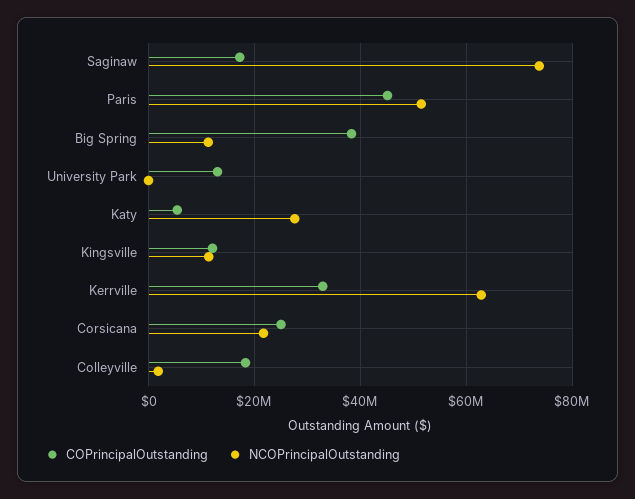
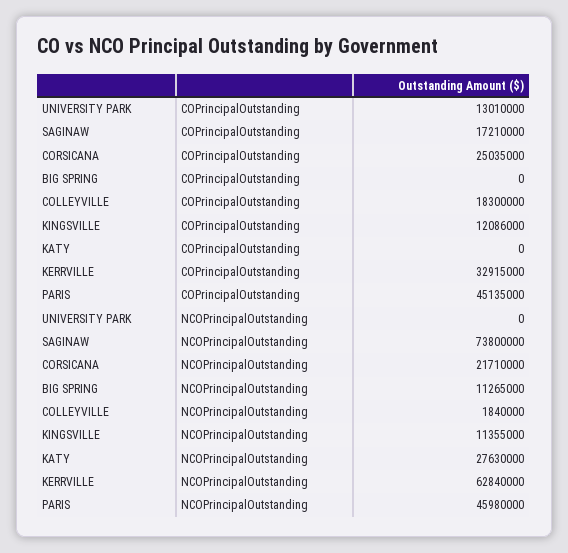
  {
    "COPrincipalOutstanding": {
      "Saginaw": 17210000,
      "Paris": 45135000,
-     "Big Spring": 38000000,
+     "Big Spring": 0,
      "University Park": 13010000,
-     "Katy": 6000000,
+     "Katy": 0,
      "Kingsville": 12086000,
      "Kerrville": 32915000,
      "Corsicana": 25035000,
      "Colleyville": 18300000
    },
    "NCOPrincipalOutstanding": {
      "Saginaw": 73800000,
-     "Paris": 52000000,
+     "Paris": 45980000,
      "Big Spring": 11265000,
      "University Park": 0,
      "Katy": 27630000,
      "Kingsville": 11355000,
      "Kerrville": 62840000,
      "Corsicana": 21710000,
      "Colleyville": 1840000
    }
  }

